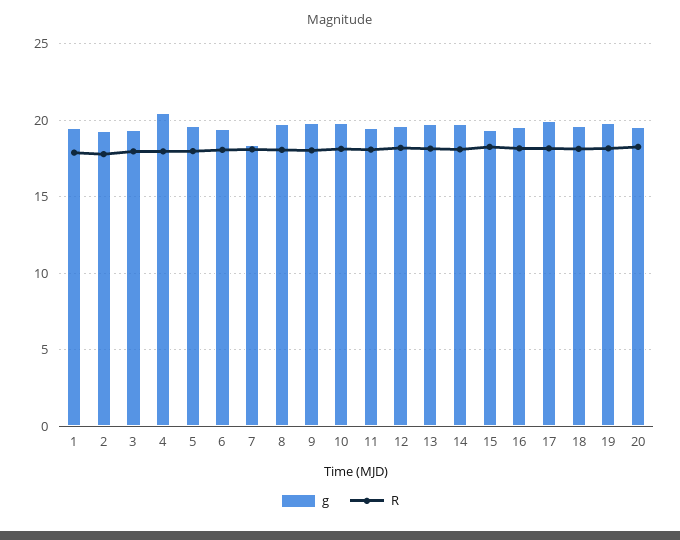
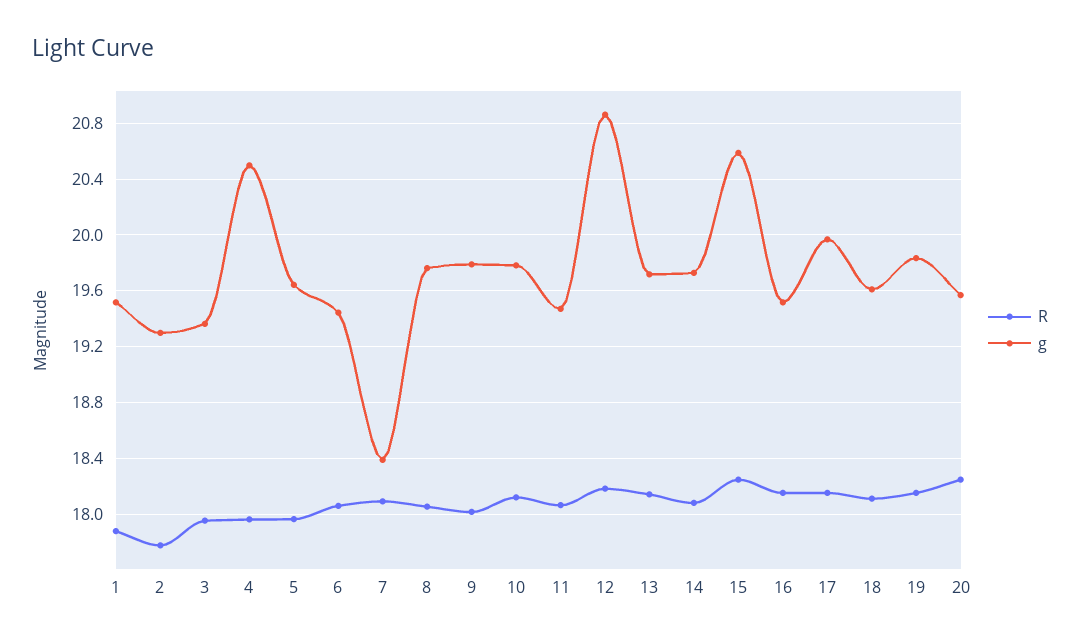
  {
    "g": {
      "1": 19.5,
      "2": 19.3,
      "3": 19.35,
      "4": 20.5,
      "5": 19.65,
      "6": 19.45,
      "7": 18.4,
      "8": 19.75,
      "9": 19.8,
      "10": 19.8,
      "11": 19.45,
-     "12": 19.5,
+     "12": 20.85,
      "13": 19.7,
      "14": 19.75,
-     "15": 19.5,
+     "15": 20.6,
      "16": 19.5,
      "17": 19.95,
      "18": 19.6,
      "19": 19.85,
      "20": 19.55
    },
    "R": {
      "1": 17.9,
      "2": 17.8,
      "3": 17.95,
      "4": 17.95,
      "5": 17.95,
      "6": 18.05,
      "7": 18.1,
      "8": 18.05,
      "9": 18,
      "10": 18.1,
      "11": 18.05,
      "12": 18.2,
      "13": 18.15,
      "14": 18.1,
      "15": 18.25,
      "16": 18.15,
      "17": 18.15,
      "18": 18.1,
      "19": 18.15,
      "20": 18.25
    }
  }

